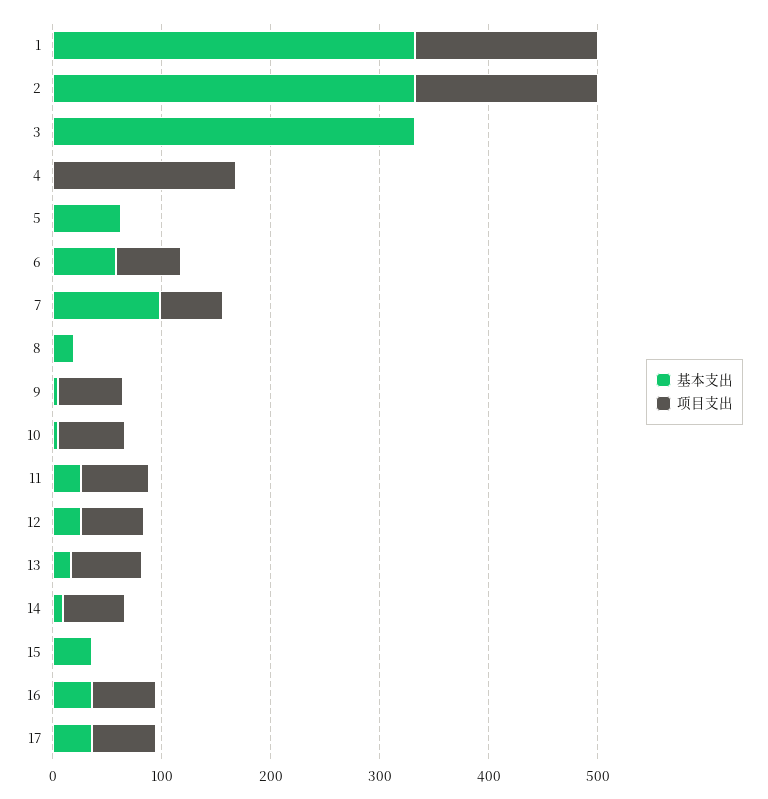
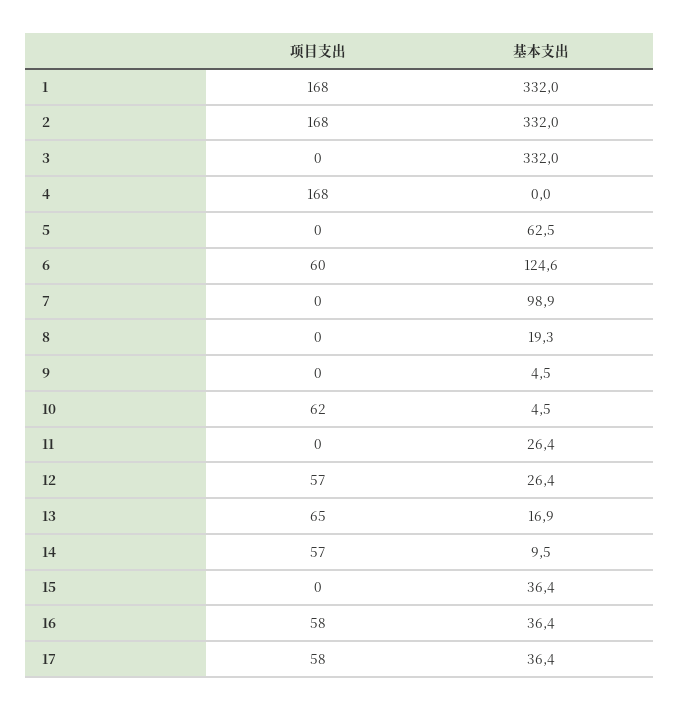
  {
    "基本支出": {
      "1": 332,
      "2": 332,
      "3": 332,
      "4": 0,
      "5": 62.5,
-     "6": 60,
+     "6": 124.6,
      "7": 98.9,
      "8": 19.3,
      "9": 4.5,
      "10": 4.5,
      "11": 26.4,
      "12": 26.4,
      "13": 16.9,
      "14": 9.5,
      "15": 36.4,
      "16": 36.4,
      "17": 36.4
    },
    "项目支出": {
      "1": 168,
      "2": 168,
      "3": 0,
      "4": 168,
      "5": 0,
      "6": 60,
-     "7": 60,
+     "7": 0,
      "8": 0,
-     "9": 60,
+     "9": 0,
      "10": 62,
-     "11": 60,
+     "11": 0,
      "12": 57,
      "13": 65,
      "14": 57,
      "15": 0,
      "16": 58,
      "17": 58
    }
  }

